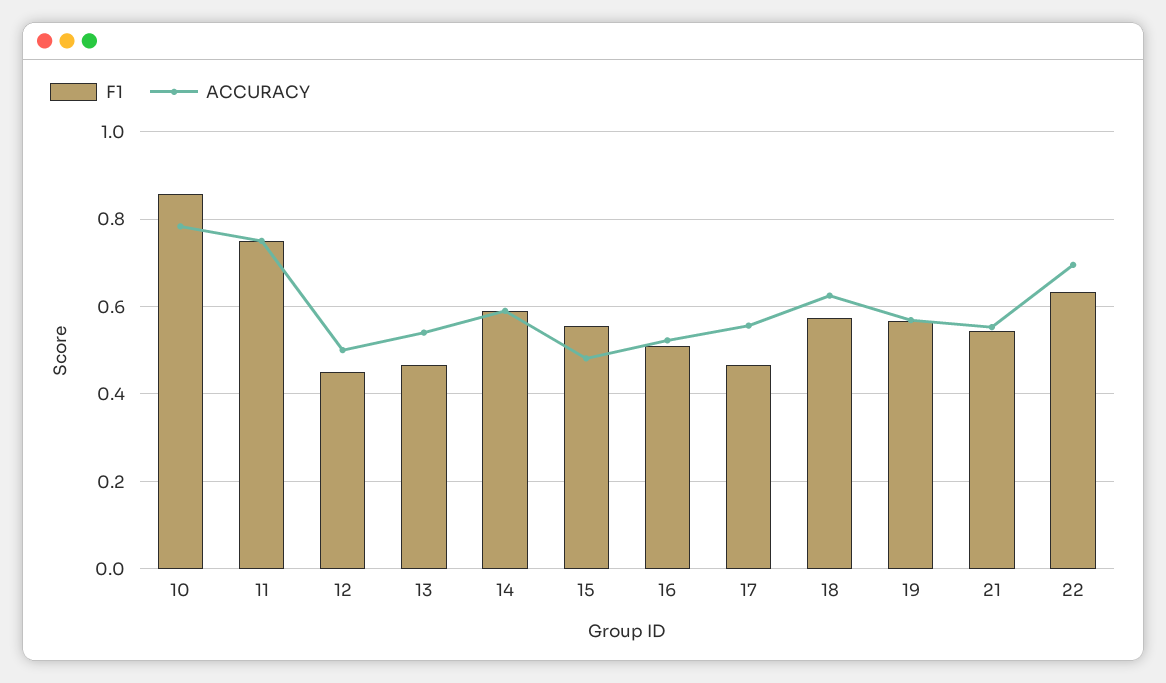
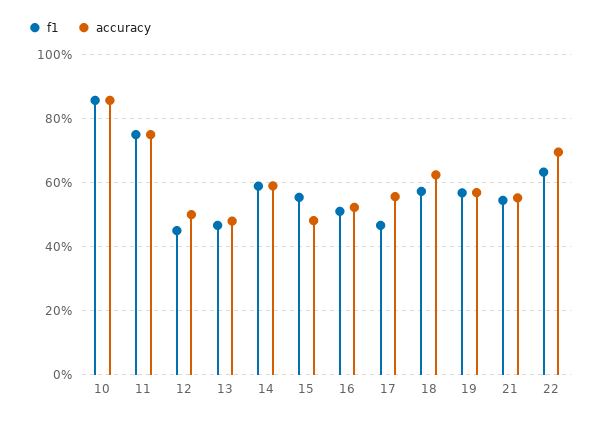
  {
    "F1": {
      "10": 0.86,
      "11": 0.76,
      "12": 0.46,
      "13": 0.46,
      "14": 0.58,
      "15": 0.56,
      "16": 0.52,
      "17": 0.46,
      "18": 0.58,
      "19": 0.56,
      "21": 0.54,
      "22": 0.64
    },
    "ACCURACY": {
-     "10": 0.78,
+     "10": 0.86,
      "11": 0.76,
      "12": 0.5,
-     "13": 0.54,
+     "13": 0.48,
      "14": 0.58,
      "15": 0.48,
      "16": 0.52,
      "17": 0.56,
      "18": 0.62,
      "19": 0.56,
      "21": 0.56,
      "22": 0.7
    }
  }

